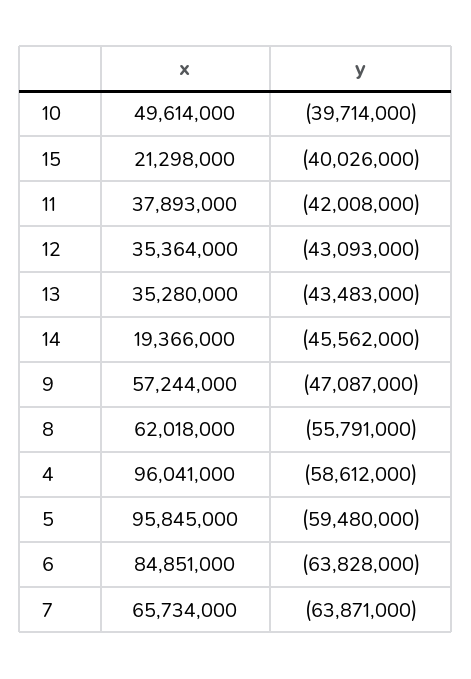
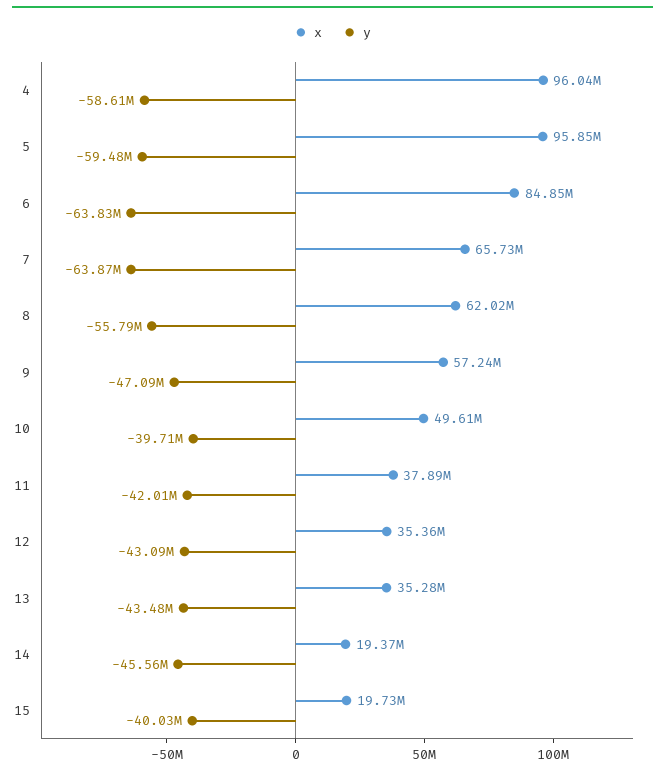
  {
    "x": {
      "10": 49614000,
-     "15": 21298000,
+     "15": 19730000,
      "11": 37893000,
      "12": 35364000,
      "13": 35280000,
      "14": 19366000,
      "9": 57244000,
      "8": 62018000,
      "4": 96041000,
      "5": 95845000,
      "6": 84851000,
      "7": 65734000
    },
    "y": {
      "10": -39714000,
      "15": -40026000,
      "11": -42008000,
      "12": -43093000,
      "13": -43483000,
      "14": -45562000,
      "9": -47087000,
      "8": -55791000,
      "4": -58612000,
      "5": -59480000,
      "6": -63828000,
      "7": -63871000
    }
  }

